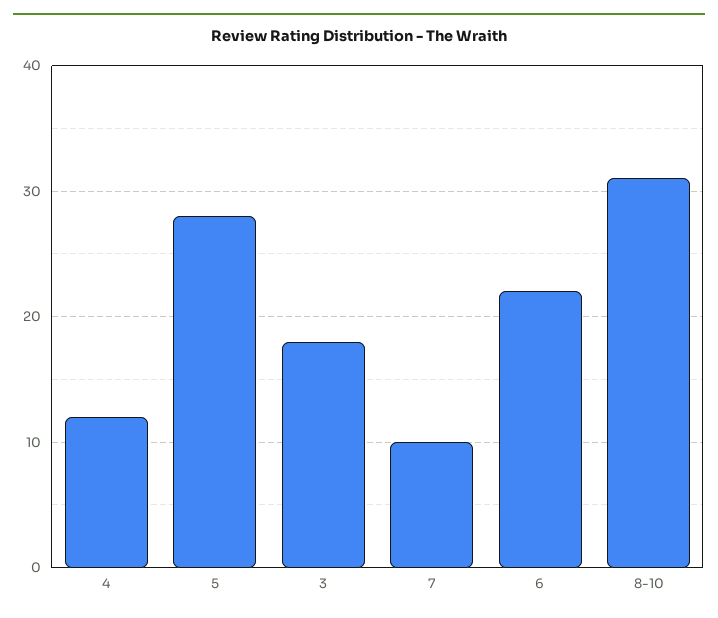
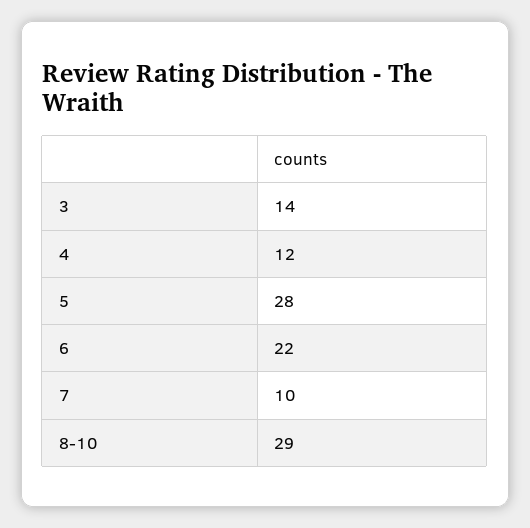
  {
    "4": 12,
    "5": 28,
-   "3": 18,
+   "3": 14,
    "7": 10,
    "6": 22,
-   "8-10": 31
+   "8-10": 29
  }

